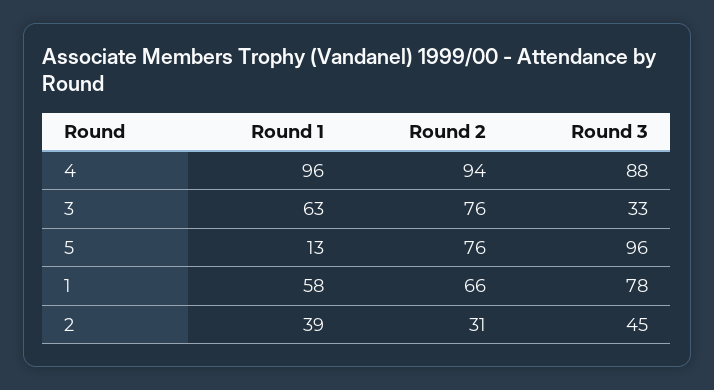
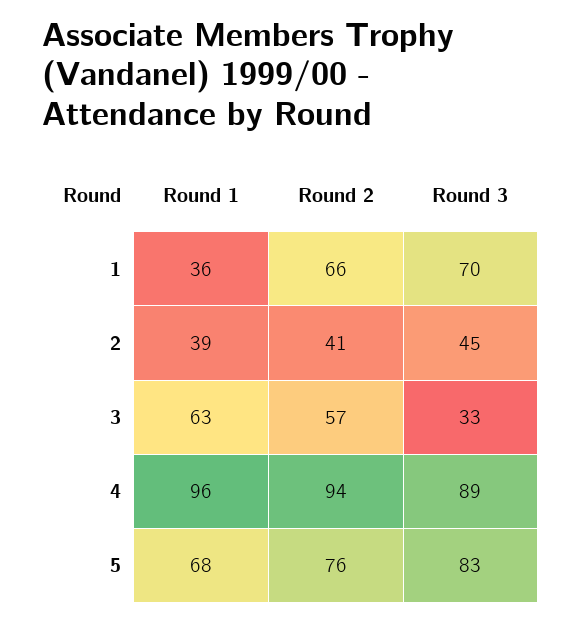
  {
    "Round 1": {
      "4": 96,
      "3": 63,
-     "5": 13,
+     "5": 68,
-     "1": 58,
+     "1": 36,
      "2": 39
    },
    "Round 2": {
      "4": 94,
-     "3": 76,
+     "3": 57,
      "5": 76,
      "1": 66,
-     "2": 31
+     "2": 41
    },
    "Round 3": {
-     "4": 88,
+     "4": 89,
      "3": 33,
-     "5": 96,
+     "5": 83,
-     "1": 78,
+     "1": 70,
      "2": 45
    }
  }

